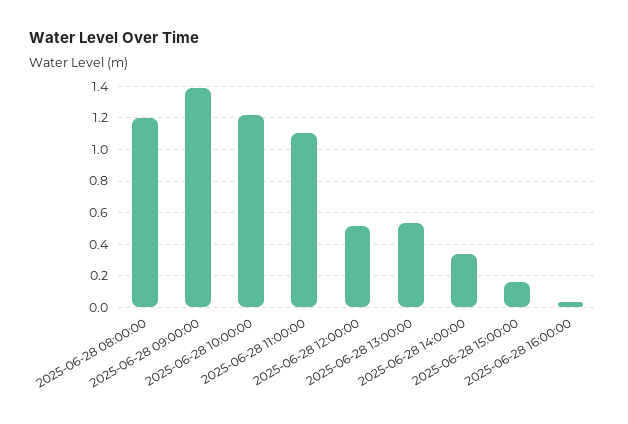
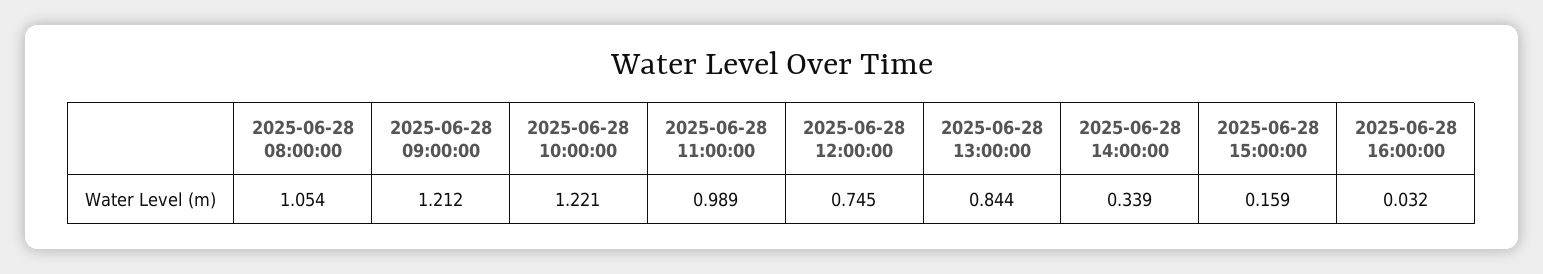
  {
-   "2025-06-28 08:00:00": 1.2,
+   "2025-06-28 08:00:00": 1.054,
-   "2025-06-28 09:00:00": 1.4,
+   "2025-06-28 09:00:00": 1.212,
    "2025-06-28 10:00:00": 1.221,
-   "2025-06-28 11:00:00": 1.1,
+   "2025-06-28 11:00:00": 0.989,
-   "2025-06-28 12:00:00": 0.5,
+   "2025-06-28 12:00:00": 0.745,
-   "2025-06-28 13:00:00": 0.55,
+   "2025-06-28 13:00:00": 0.844,
    "2025-06-28 14:00:00": 0.339,
    "2025-06-28 15:00:00": 0.159,
    "2025-06-28 16:00:00": 0.032
  }

